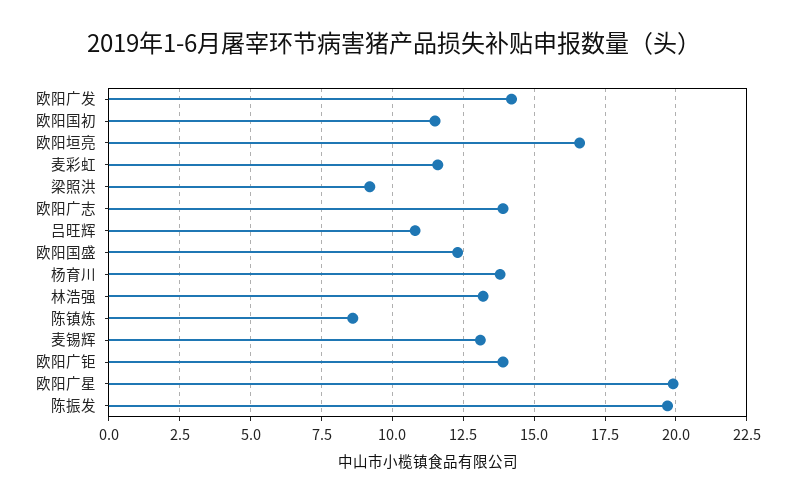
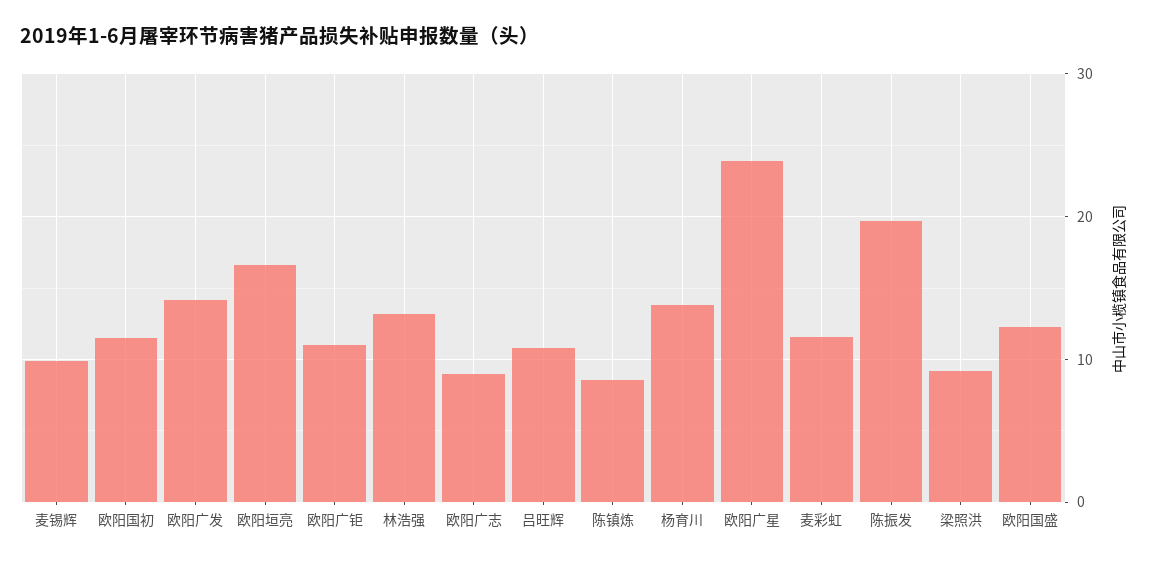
  {
    "欧阳广发": 14,
    "欧阳国初": 11.5,
    "欧阳垣亮": 16.5,
    "麦彩虹": 11.5,
    "梁照洪": 9,
-   "欧阳广志": 14,
+   "欧阳广志": 9,
    "吕旺辉": 11,
    "欧阳国盛": 12.5,
    "杨育川": 14,
    "林浩强": 13,
    "陈镇炼": 8.5,
-   "麦锡辉": 13,
+   "麦锡辉": 10,
-   "欧阳广钜": 14,
+   "欧阳广钜": 11,
-   "欧阳广星": 20,
+   "欧阳广星": 24,
    "陈振发": 19.5
  }

